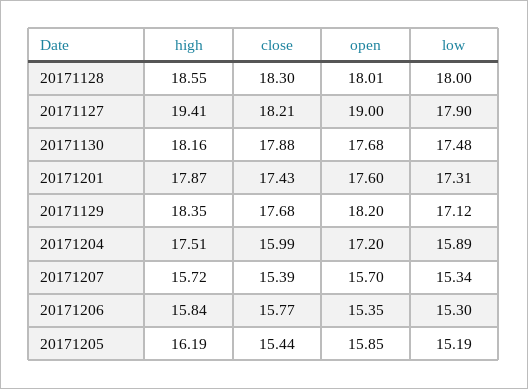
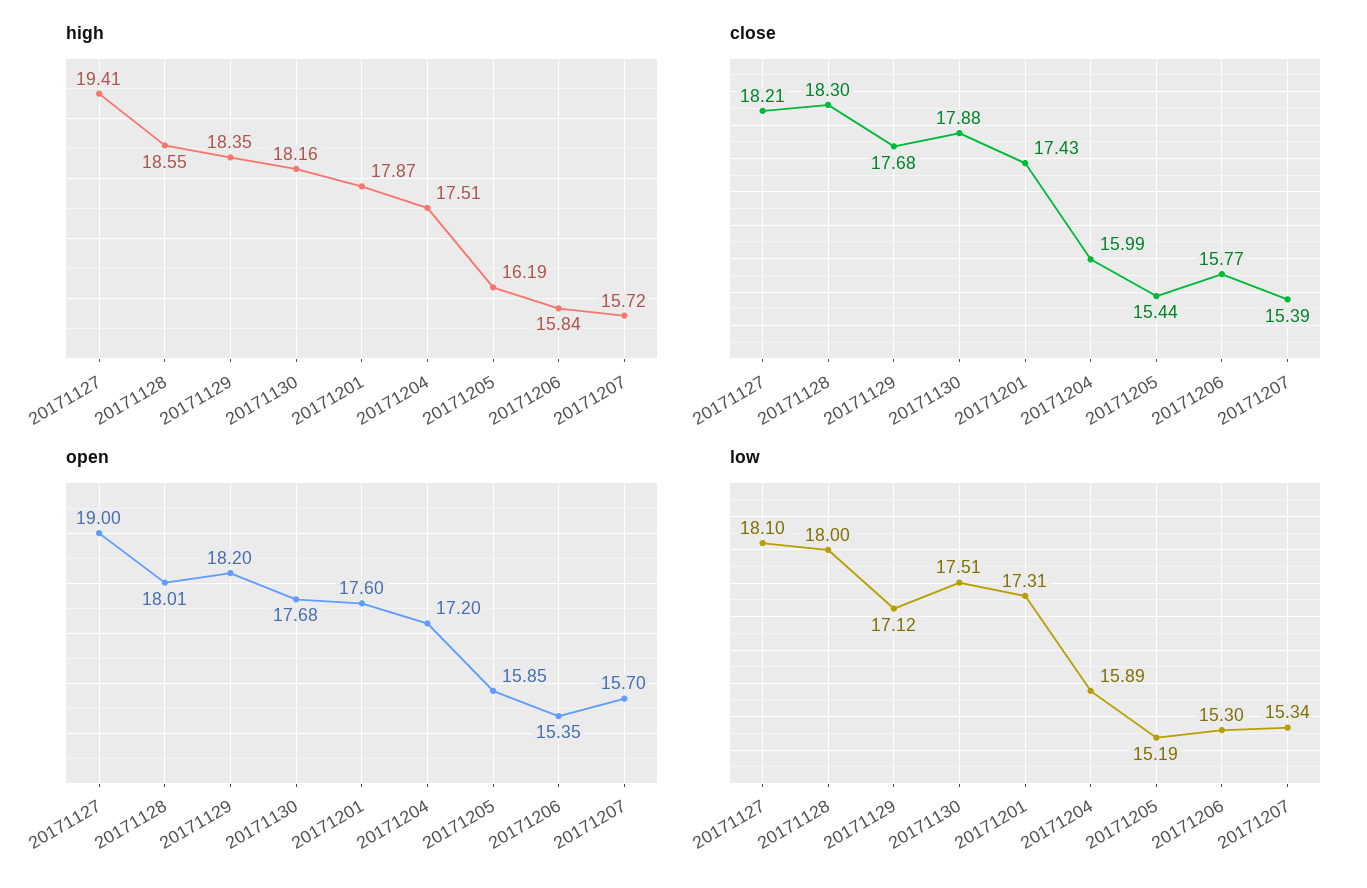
  {
    "high": {
      "20171128": 18.55,
      "20171127": 19.41,
      "20171130": 18.16,
      "20171201": 17.87,
      "20171129": 18.35,
      "20171204": 17.51,
      "20171207": 15.72,
      "20171206": 15.84,
      "20171205": 16.19
    },
    "close": {
      "20171128": 18.3,
      "20171127": 18.21,
      "20171130": 17.88,
      "20171201": 17.43,
      "20171129": 17.68,
      "20171204": 15.99,
      "20171207": 15.39,
      "20171206": 15.77,
      "20171205": 15.44
    },
    "open": {
      "20171128": 18.01,
      "20171127": 19,
      "20171130": 17.68,
      "20171201": 17.6,
      "20171129": 18.2,
      "20171204": 17.2,
      "20171207": 15.7,
      "20171206": 15.35,
      "20171205": 15.85
    },
    "low": {
      "20171128": 18,
-     "20171127": 17.9,
+     "20171127": 18.1,
-     "20171130": 17.48,
+     "20171130": 17.51,
      "20171201": 17.31,
      "20171129": 17.12,
      "20171204": 15.89,
      "20171207": 15.34,
      "20171206": 15.3,
      "20171205": 15.19
    }
  }

